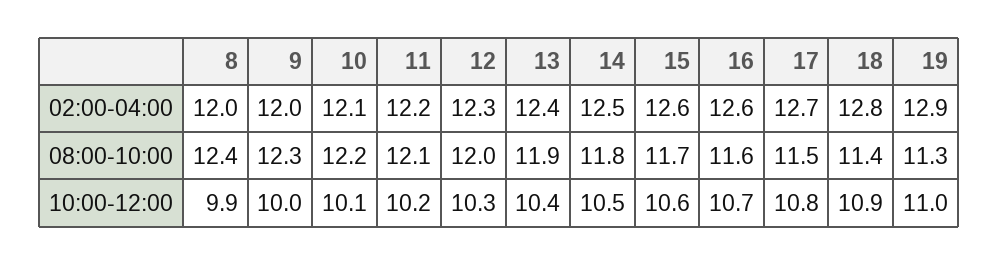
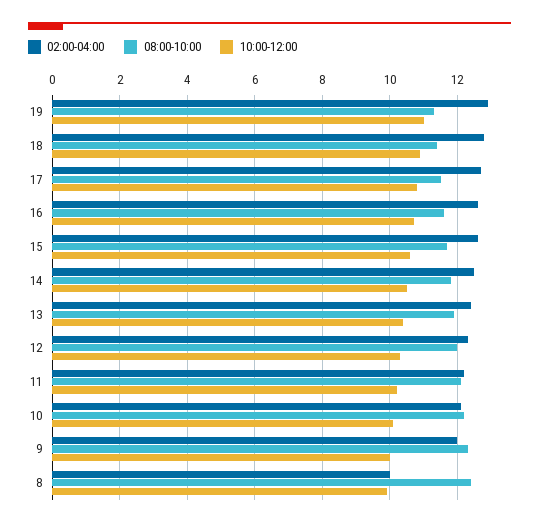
  {
    "02:00-04:00": {
-     "8": 12,
+     "8": 10,
      "9": 12,
      "10": 12.1,
      "11": 12.2,
      "12": 12.3,
      "13": 12.4,
      "14": 12.5,
      "15": 12.6,
      "16": 12.6,
      "17": 12.7,
      "18": 12.8,
      "19": 12.9
    },
    "08:00-10:00": {
      "8": 12.4,
      "9": 12.3,
      "10": 12.2,
      "11": 12.1,
      "12": 12,
      "13": 11.9,
      "14": 11.8,
      "15": 11.7,
      "16": 11.6,
      "17": 11.5,
      "18": 11.4,
      "19": 11.3
    },
    "10:00-12:00": {
      "8": 9.9,
      "9": 10,
      "10": 10.1,
      "11": 10.2,
      "12": 10.3,
      "13": 10.4,
      "14": 10.5,
      "15": 10.6,
      "16": 10.7,
      "17": 10.8,
      "18": 10.9,
      "19": 11
    }
  }

